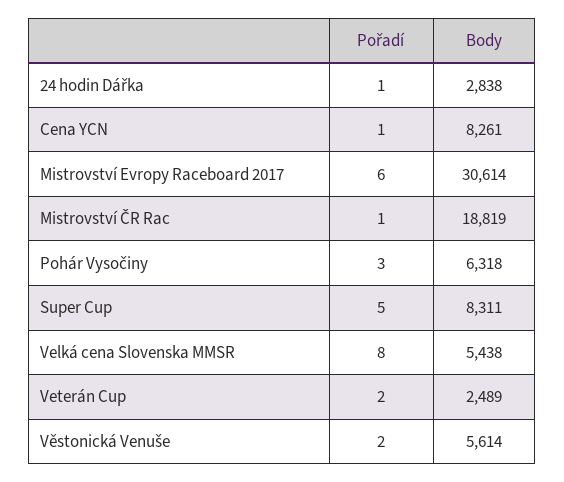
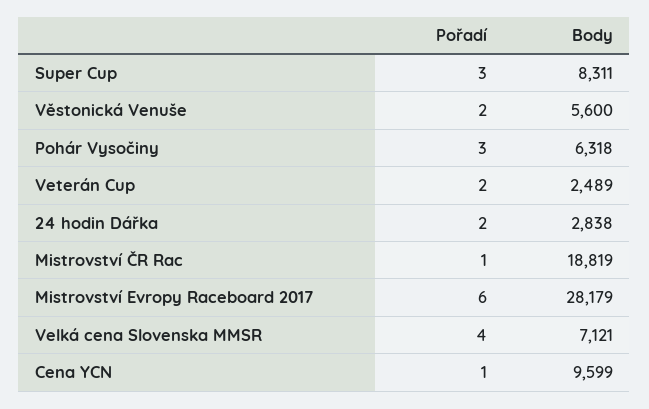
  {
    "Pořadí": {
-     "24 hodin Dářka": 1,
+     "24 hodin Dářka": 2,
      "Cena YCN": 1,
      "Mistrovství Evropy Raceboard 2017": 6,
      "Mistrovství ČR Rac": 1,
      "Pohár Vysočiny": 3,
-     "Super Cup": 5,
+     "Super Cup": 3,
-     "Velká cena Slovenska MMSR": 8,
+     "Velká cena Slovenska MMSR": 4,
      "Veterán Cup": 2,
      "Věstonická Venuše": 2
    },
    "Body": {
      "24 hodin Dářka": 2838,
-     "Cena YCN": 8261,
+     "Cena YCN": 9599,
-     "Mistrovství Evropy Raceboard 2017": 30614,
+     "Mistrovství Evropy Raceboard 2017": 28179,
      "Mistrovství ČR Rac": 18819,
      "Pohár Vysočiny": 6318,
      "Super Cup": 8311,
-     "Velká cena Slovenska MMSR": 5438,
+     "Velká cena Slovenska MMSR": 7121,
      "Veterán Cup": 2489,
-     "Věstonická Venuše": 5614
+     "Věstonická Venuše": 5600
    }
  }

